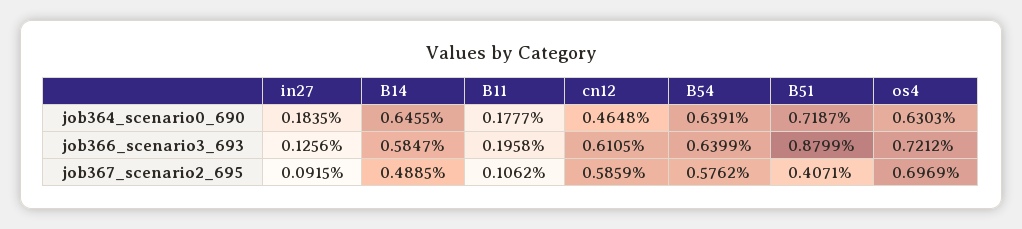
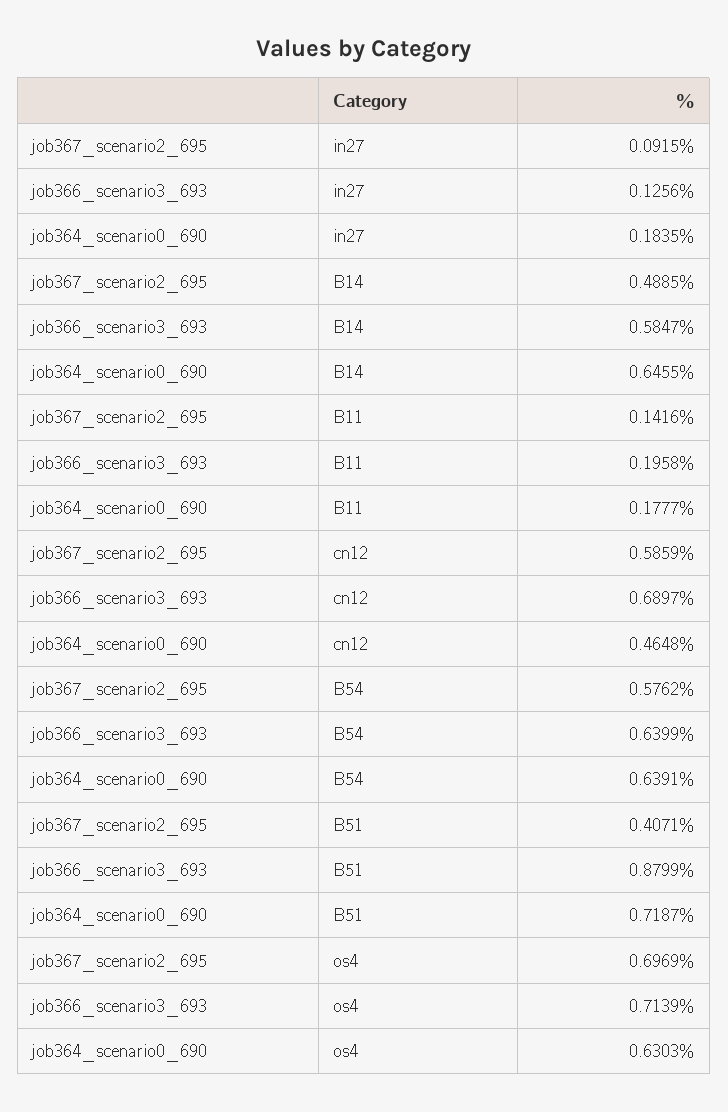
  {
    "in27": {
      "job364_scenario0_690": 0.1835,
      "job366_scenario3_693": 0.1256,
      "job367_scenario2_695": 0.0915
    },
    "B14": {
      "job364_scenario0_690": 0.6455,
      "job366_scenario3_693": 0.5847,
      "job367_scenario2_695": 0.4885
    },
    "B11": {
      "job364_scenario0_690": 0.1777,
      "job366_scenario3_693": 0.1958,
-     "job367_scenario2_695": 0.1062
+     "job367_scenario2_695": 0.1416
    },
    "cn12": {
      "job364_scenario0_690": 0.4648,
-     "job366_scenario3_693": 0.6105,
+     "job366_scenario3_693": 0.6897,
      "job367_scenario2_695": 0.5859
    },
    "B54": {
      "job364_scenario0_690": 0.6391,
      "job366_scenario3_693": 0.6399,
      "job367_scenario2_695": 0.5762
    },
    "B51": {
      "job364_scenario0_690": 0.7187,
      "job366_scenario3_693": 0.8799,
      "job367_scenario2_695": 0.4071
    },
    "os4": {
      "job364_scenario0_690": 0.6303,
-     "job366_scenario3_693": 0.7212,
+     "job366_scenario3_693": 0.7139,
      "job367_scenario2_695": 0.6969
    }
  }

